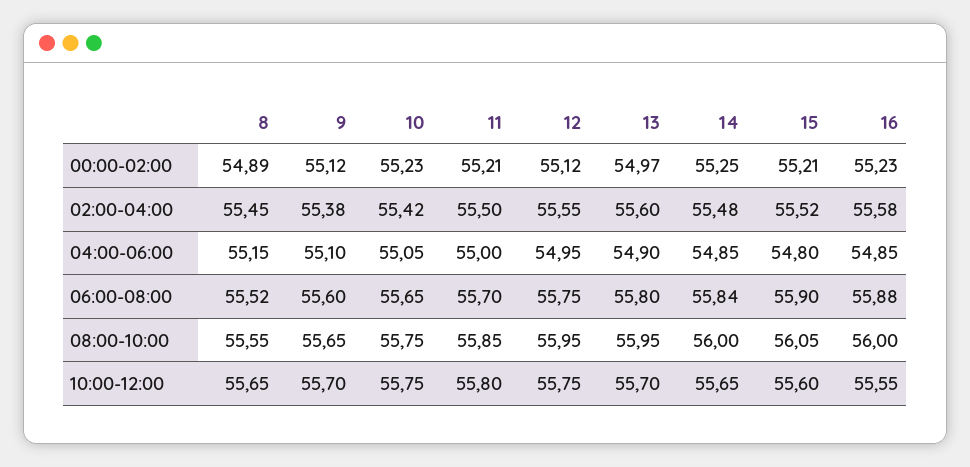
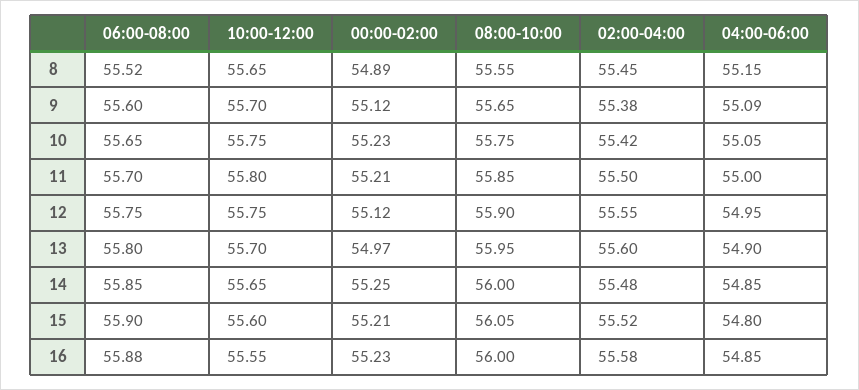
  {
    "8": {
      "00:00-02:00": 54.89,
      "02:00-04:00": 55.45,
      "04:00-06:00": 55.15,
      "06:00-08:00": 55.52,
      "08:00-10:00": 55.55,
      "10:00-12:00": 55.65
    },
    "9": {
      "00:00-02:00": 55.12,
      "02:00-04:00": 55.38,
-     "04:00-06:00": 55.1,
+     "04:00-06:00": 55.09,
      "06:00-08:00": 55.6,
      "08:00-10:00": 55.65,
      "10:00-12:00": 55.7
    },
    "10": {
      "00:00-02:00": 55.23,
      "02:00-04:00": 55.42,
      "04:00-06:00": 55.05,
      "06:00-08:00": 55.65,
      "08:00-10:00": 55.75,
      "10:00-12:00": 55.75
    },
    "11": {
      "00:00-02:00": 55.21,
      "02:00-04:00": 55.5,
      "04:00-06:00": 55,
      "06:00-08:00": 55.7,
      "08:00-10:00": 55.85,
      "10:00-12:00": 55.8
    },
    "12": {
      "00:00-02:00": 55.12,
      "02:00-04:00": 55.55,
      "04:00-06:00": 54.95,
      "06:00-08:00": 55.75,
-     "08:00-10:00": 55.95,
+     "08:00-10:00": 55.9,
      "10:00-12:00": 55.75
    },
    "13": {
      "00:00-02:00": 54.97,
      "02:00-04:00": 55.6,
      "04:00-06:00": 54.9,
      "06:00-08:00": 55.8,
      "08:00-10:00": 55.95,
      "10:00-12:00": 55.7
    },
    "14": {
      "00:00-02:00": 55.25,
      "02:00-04:00": 55.48,
      "04:00-06:00": 54.85,
-     "06:00-08:00": 55.84,
+     "06:00-08:00": 55.85,
      "08:00-10:00": 56,
      "10:00-12:00": 55.65
    },
    "15": {
      "00:00-02:00": 55.21,
      "02:00-04:00": 55.52,
      "04:00-06:00": 54.8,
      "06:00-08:00": 55.9,
      "08:00-10:00": 56.05,
      "10:00-12:00": 55.6
    },
    "16": {
      "00:00-02:00": 55.23,
      "02:00-04:00": 55.58,
      "04:00-06:00": 54.85,
      "06:00-08:00": 55.88,
      "08:00-10:00": 56,
      "10:00-12:00": 55.55
    }
  }

